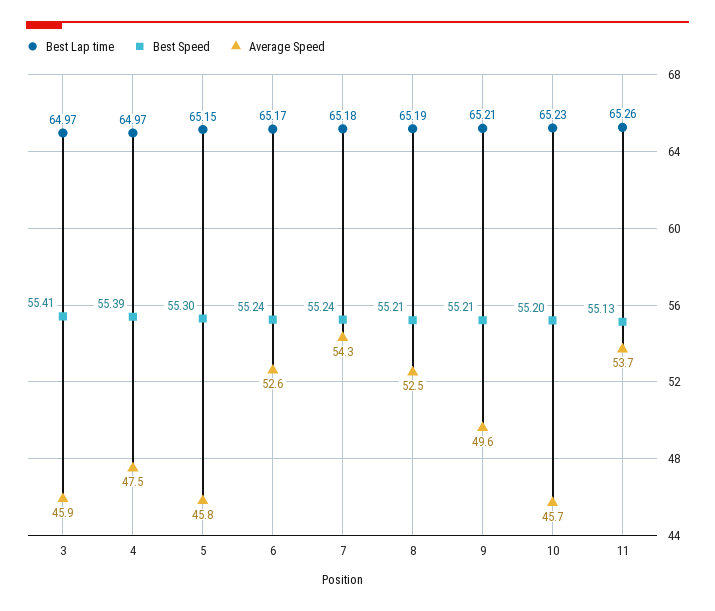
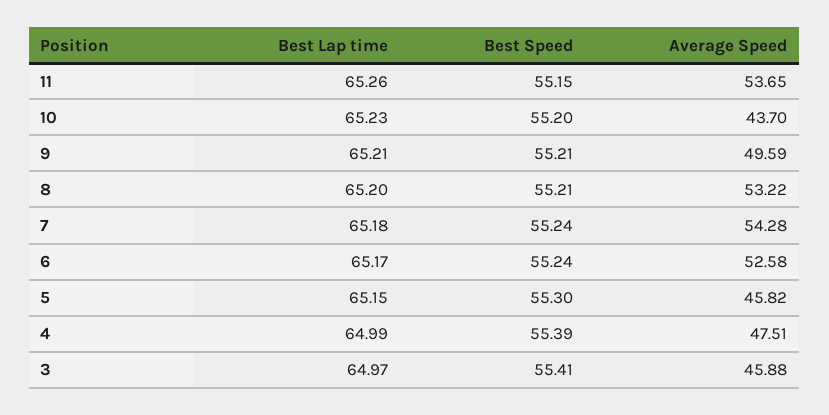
  {
    "Best Lap time": {
      "3": 64.97,
-     "4": 64.97,
+     "4": 64.99,
      "5": 65.15,
      "6": 65.17,
      "7": 65.18,
-     "8": 65.19,
+     "8": 65.2,
      "9": 65.21,
      "10": 65.23,
      "11": 65.26
    },
    "Best Speed": {
      "3": 55.41,
      "4": 55.39,
      "5": 55.3,
      "6": 55.24,
      "7": 55.24,
      "8": 55.21,
      "9": 55.21,
      "10": 55.2,
-     "11": 55.13
+     "11": 55.15
    },
    "Average Speed": {
      "3": 45.88,
      "4": 47.51,
      "5": 45.82,
      "6": 52.58,
      "7": 54.28,
-     "8": 52.5,
+     "8": 53.22,
      "9": 49.59,
-     "10": 45.7,
+     "10": 43.7,
      "11": 53.65
    }
  }

